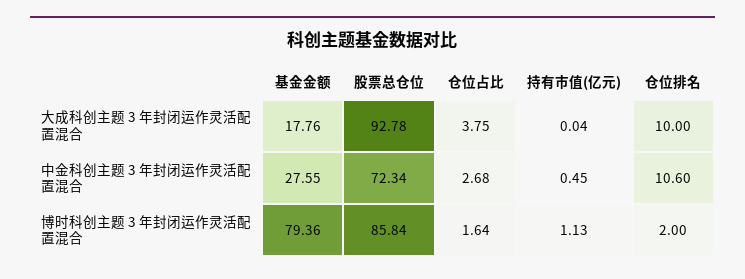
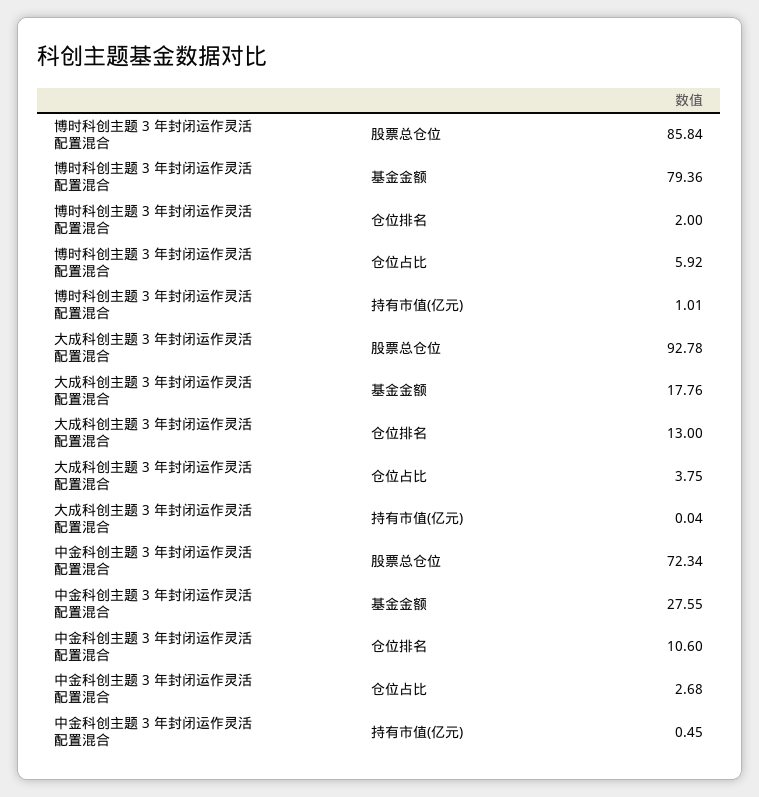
  {
    "基金金额": {
      "大成科创主题 3 年封闭运作灵活配置混合": 17.76,
      "中金科创主题 3 年封闭运作灵活配置混合": 27.55,
      "博时科创主题 3 年封闭运作灵活配置混合": 79.36
    },
    "股票总仓位": {
      "大成科创主题 3 年封闭运作灵活配置混合": 92.78,
      "中金科创主题 3 年封闭运作灵活配置混合": 72.34,
      "博时科创主题 3 年封闭运作灵活配置混合": 85.84
    },
    "仓位占比": {
      "大成科创主题 3 年封闭运作灵活配置混合": 3.75,
      "中金科创主题 3 年封闭运作灵活配置混合": 2.68,
-     "博时科创主题 3 年封闭运作灵活配置混合": 1.64
+     "博时科创主题 3 年封闭运作灵活配置混合": 5.92
    },
    "持有市值(亿元)": {
      "大成科创主题 3 年封闭运作灵活配置混合": 0.04,
      "中金科创主题 3 年封闭运作灵活配置混合": 0.45,
-     "博时科创主题 3 年封闭运作灵活配置混合": 1.13
+     "博时科创主题 3 年封闭运作灵活配置混合": 1.01
    },
    "仓位排名": {
-     "大成科创主题 3 年封闭运作灵活配置混合": 10,
+     "大成科创主题 3 年封闭运作灵活配置混合": 13,
      "中金科创主题 3 年封闭运作灵活配置混合": 10.6,
      "博时科创主题 3 年封闭运作灵活配置混合": 2
    }
  }

